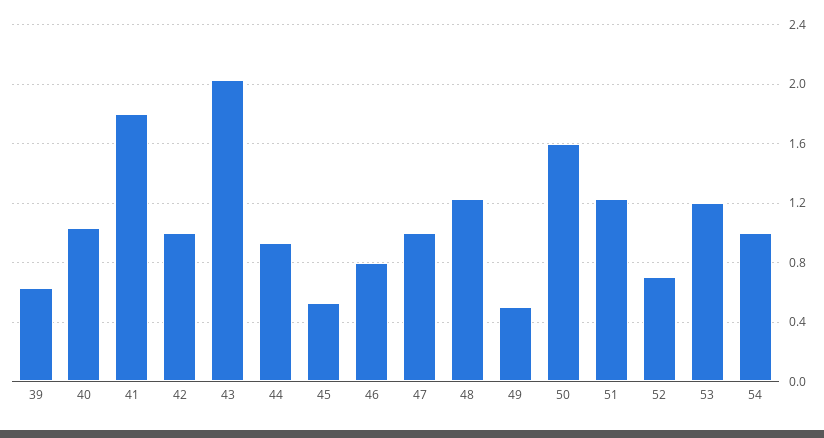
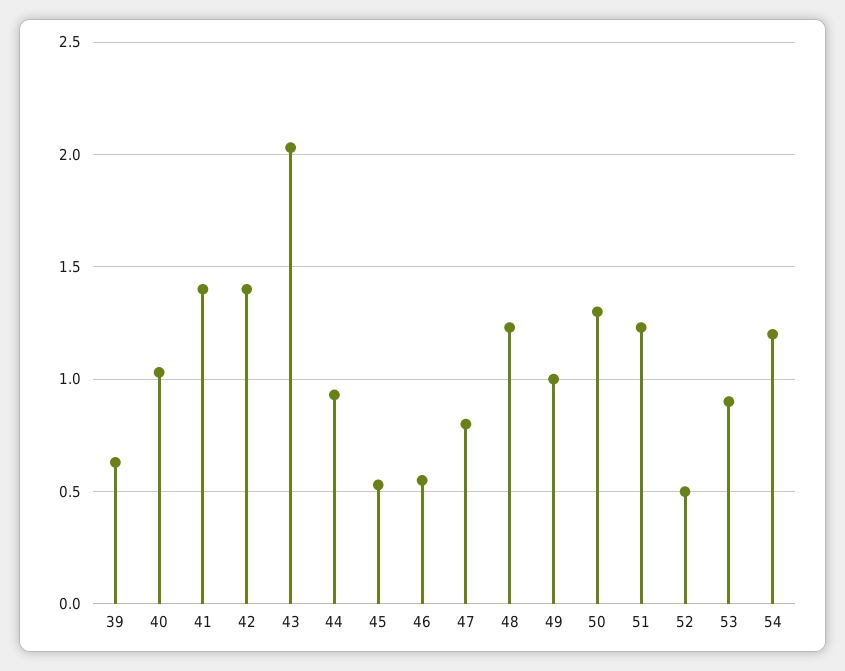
  {
    "39": 0.65,
    "40": 1.05,
-   "41": 1.8,
+   "41": 1.4,
-   "42": 1,
+   "42": 1.4,
    "43": 2.05,
    "44": 0.95,
    "45": 0.55,
-   "46": 0.8,
+   "46": 0.55,
-   "47": 1,
+   "47": 0.8,
    "48": 1.25,
-   "49": 0.5,
+   "49": 1,
-   "50": 1.6,
+   "50": 1.3,
    "51": 1.25,
-   "52": 0.7,
+   "52": 0.5,
-   "53": 1.2,
+   "53": 0.9,
-   "54": 1
+   "54": 1.2
  }

